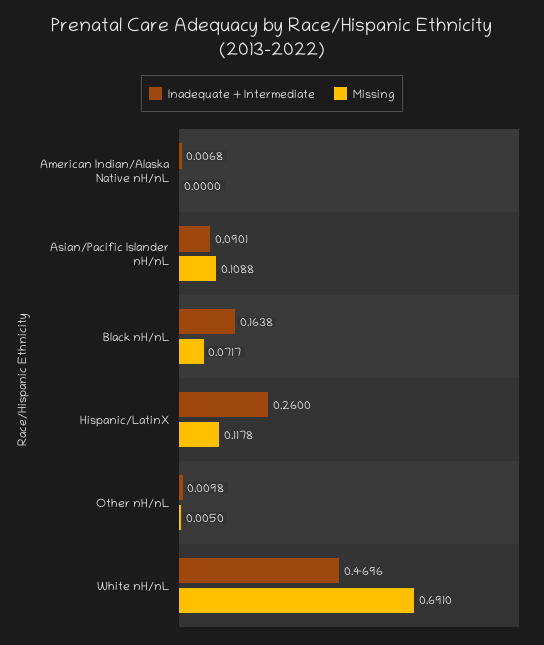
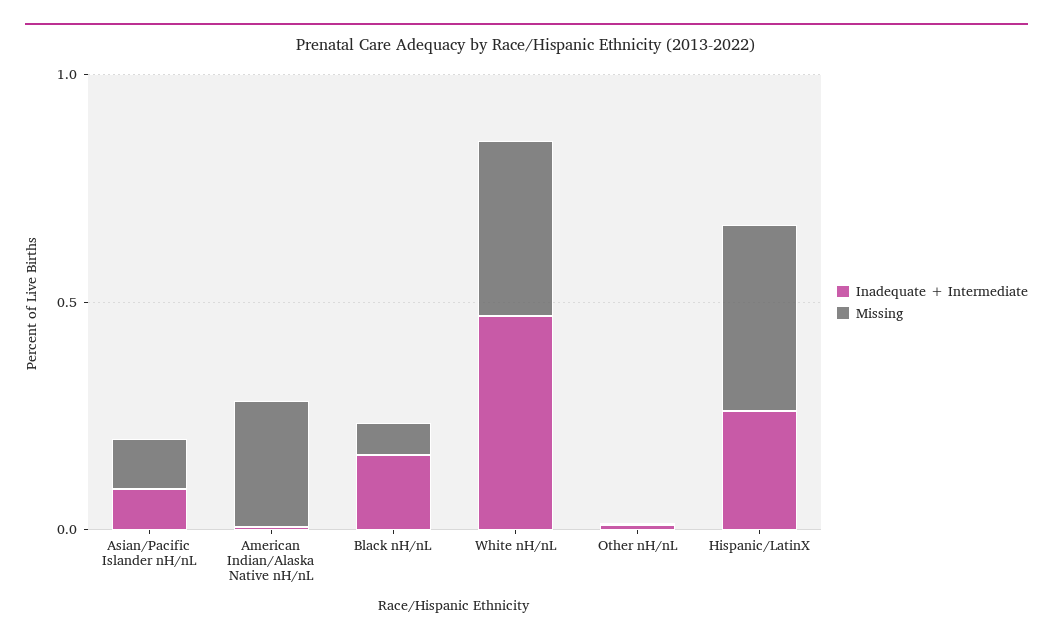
  {
    "Inadequate + Intermediate": {
      "American Indian/Alaska Native nH/nL": 0.0068,
      "Asian/Pacific Islander nH/nL": 0.0901,
      "Black nH/nL": 0.1638,
      "Hispanic/LatinX": 0.26,
      "Other nH/nL": 0.0098,
      "White nH/nL": 0.4696
    },
    "Missing": {
-     "American Indian/Alaska Native nH/nL": 0,
+     "American Indian/Alaska Native nH/nL": 0.3,
      "Asian/Pacific Islander nH/nL": 0.1088,
      "Black nH/nL": 0.0717,
-     "Hispanic/LatinX": 0.1178,
+     "Hispanic/LatinX": 0.4,
      "Other nH/nL": 0.005,
-     "White nH/nL": 0.691
+     "White nH/nL": 0.4
    }
  }

